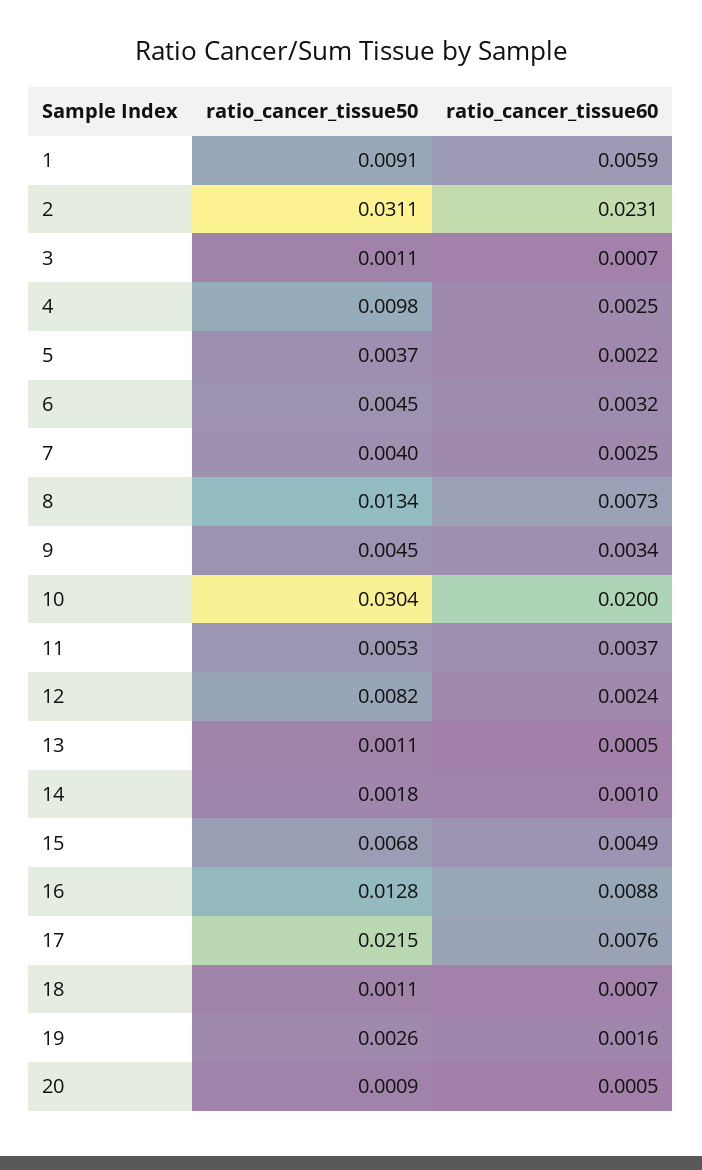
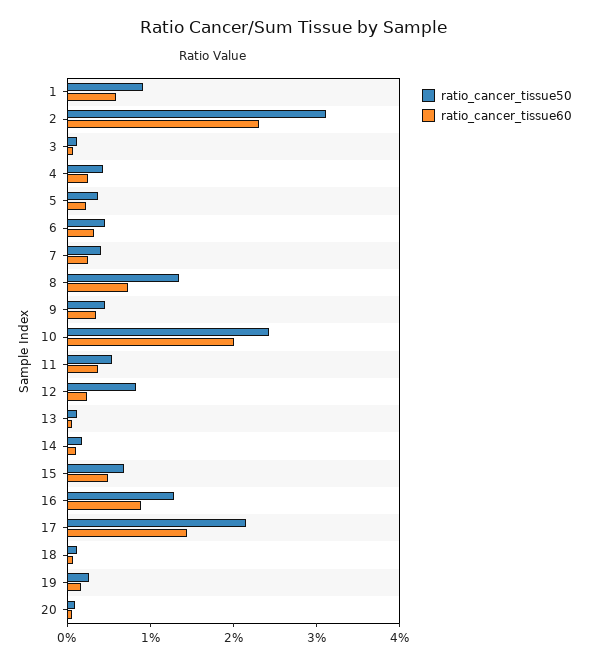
  {
    "ratio_cancer_tissue50": {
      "1": 0.0091,
      "2": 0.0311,
      "3": 0.0011,
-     "4": 0.0098,
+     "4": 0.004,
      "5": 0.0037,
      "6": 0.0045,
      "7": 0.004,
      "8": 0.0134,
      "9": 0.0045,
-     "10": 0.0304,
+     "10": 0.024,
      "11": 0.0053,
      "12": 0.0082,
      "13": 0.0011,
      "14": 0.0018,
      "15": 0.0068,
      "16": 0.0128,
      "17": 0.0215,
      "18": 0.0011,
      "19": 0.0026,
      "20": 0.0009
    },
    "ratio_cancer_tissue60": {
      "1": 0.0059,
      "2": 0.0231,
      "3": 0.0007,
      "4": 0.0025,
      "5": 0.0022,
      "6": 0.0032,
      "7": 0.0025,
      "8": 0.0073,
      "9": 0.0034,
      "10": 0.02,
      "11": 0.0037,
      "12": 0.0024,
      "13": 0.0005,
      "14": 0.001,
      "15": 0.0049,
      "16": 0.0088,
-     "17": 0.0076,
+     "17": 0.014,
      "18": 0.0007,
      "19": 0.0016,
      "20": 0.0005
    }
  }

